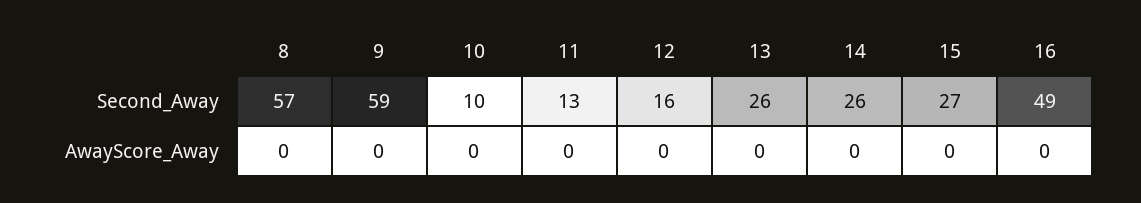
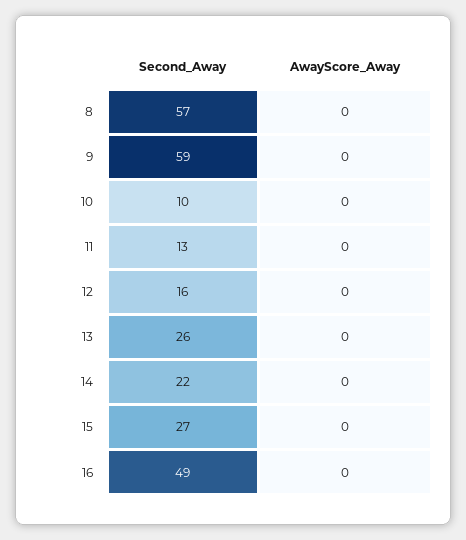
  {
    "8": {
      "Second_Away": 57,
      "AwayScore_Away": 0
    },
    "9": {
      "Second_Away": 59,
      "AwayScore_Away": 0
    },
    "10": {
      "Second_Away": 10,
      "AwayScore_Away": 0
    },
    "11": {
      "Second_Away": 13,
      "AwayScore_Away": 0
    },
    "12": {
      "Second_Away": 16,
      "AwayScore_Away": 0
    },
    "13": {
      "Second_Away": 26,
      "AwayScore_Away": 0
    },
    "14": {
-     "Second_Away": 26,
+     "Second_Away": 22,
      "AwayScore_Away": 0
    },
    "15": {
      "Second_Away": 27,
      "AwayScore_Away": 0
    },
    "16": {
      "Second_Away": 49,
      "AwayScore_Away": 0
    }
  }

